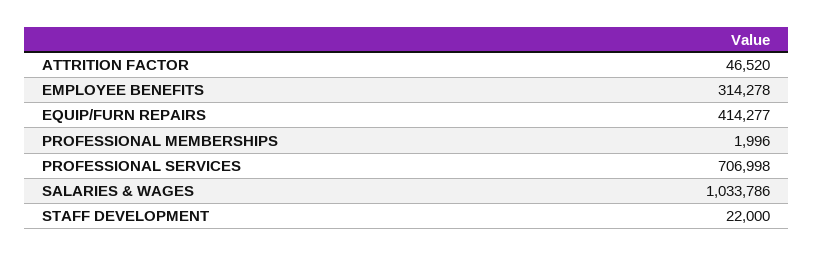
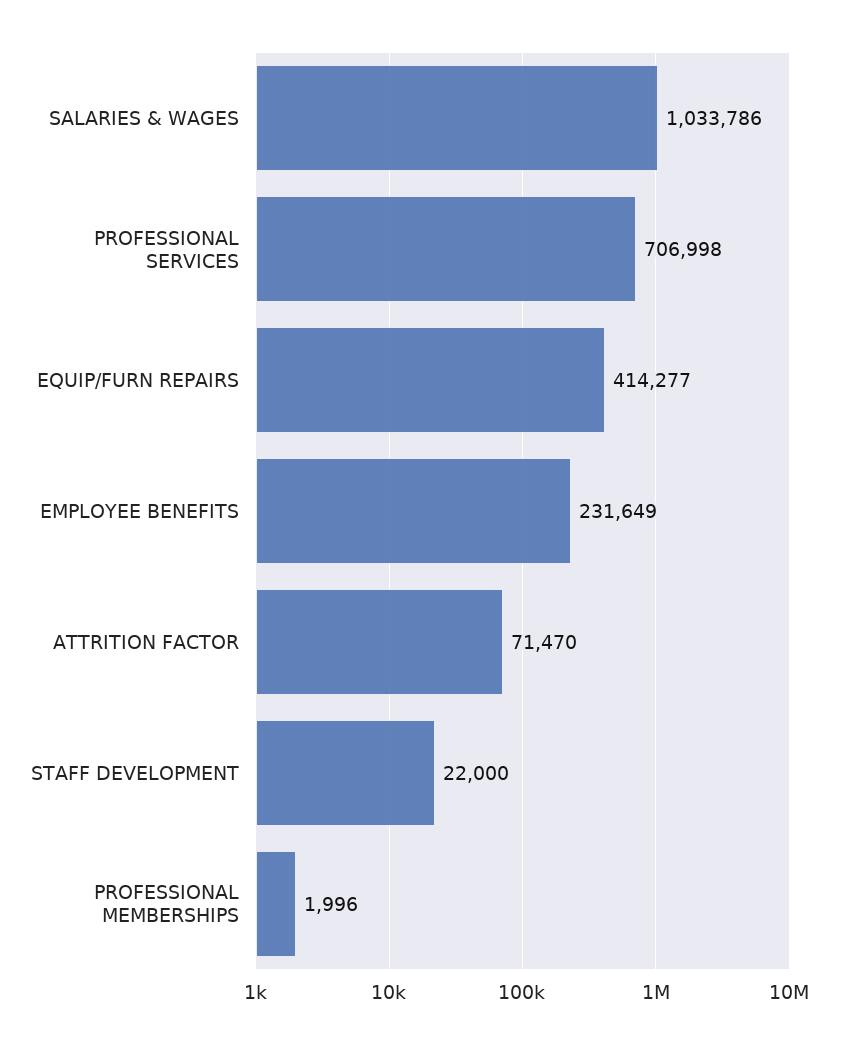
  {
-   "ATTRITION FACTOR": 46520,
+   "ATTRITION FACTOR": 71470,
-   "EMPLOYEE BENEFITS": 314278,
+   "EMPLOYEE BENEFITS": 231649,
    "EQUIP/FURN REPAIRS": 414277,
    "PROFESSIONAL MEMBERSHIPS": 1996,
    "PROFESSIONAL SERVICES": 706998,
    "SALARIES & WAGES": 1033786,
    "STAFF DEVELOPMENT": 22000
  }

